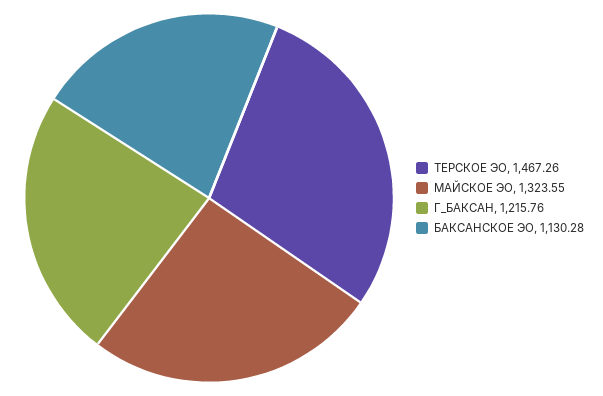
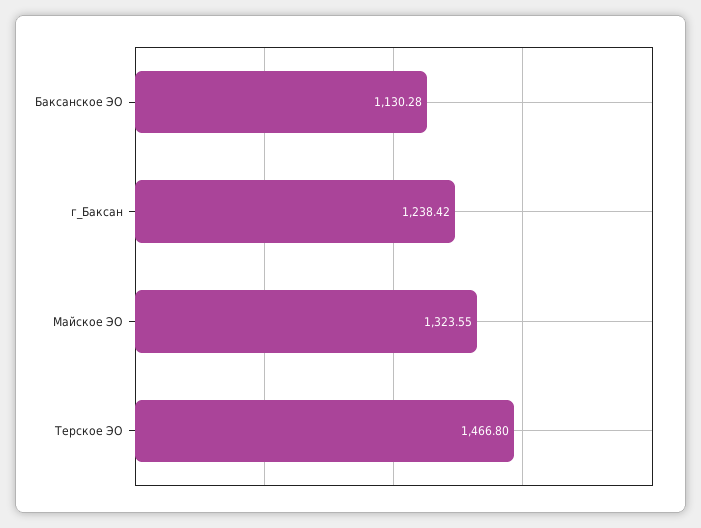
  {
-   "ТЕРСКОЕ ЭО": 1467.26,
+   "ТЕРСКОЕ ЭО": 1466.8,
    "МАЙСКОЕ ЭО": 1323.55,
-   "Г_БАКСАН": 1215.76,
+   "Г_БАКСАН": 1238.42,
    "БАКСАНСКОЕ ЭО": 1130.28
  }

